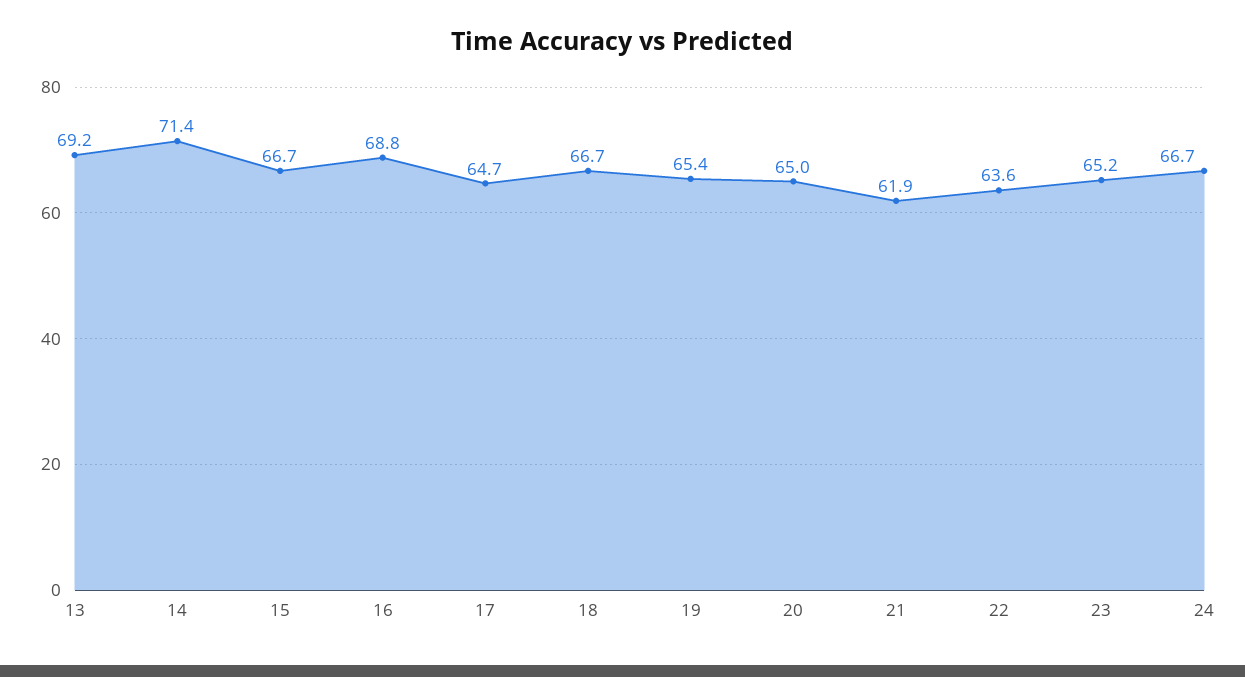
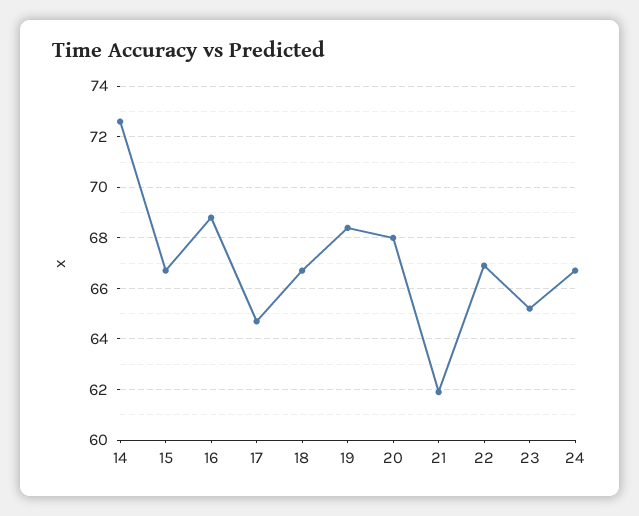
  {
-   "13": 69.2,
-   "14": 71.4,
+   "14": 72.5,
    "15": 66.7,
    "16": 68.8,
    "17": 64.7,
    "18": 66.7,
-   "19": 65.4,
+   "19": 68.5,
-   "20": 65,
+   "20": 68,
    "21": 61.9,
-   "22": 63.6,
+   "22": 67,
    "23": 65.2,
    "24": 66.7
  }

